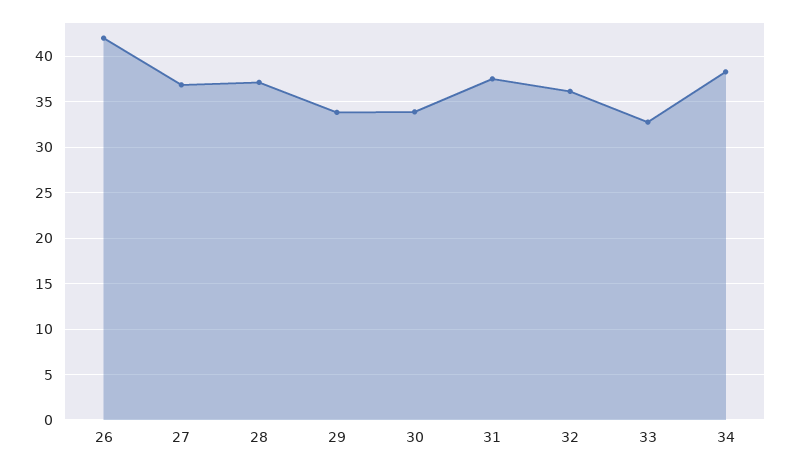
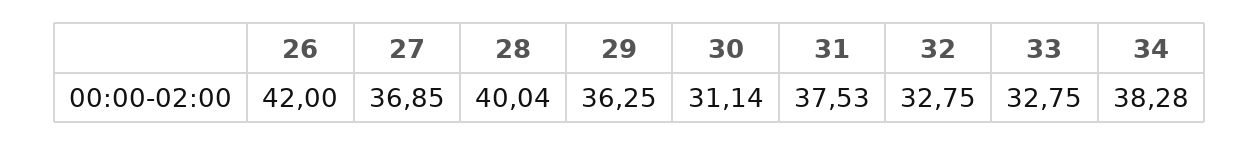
  {
    "26": 42,
    "27": 36.85,
-   "28": 37,
+   "28": 40.04,
-   "29": 34,
+   "29": 36.25,
-   "30": 34,
+   "30": 31.14,
    "31": 37.53,
-   "32": 36,
+   "32": 32.75,
    "33": 32.75,
    "34": 38.28
  }

